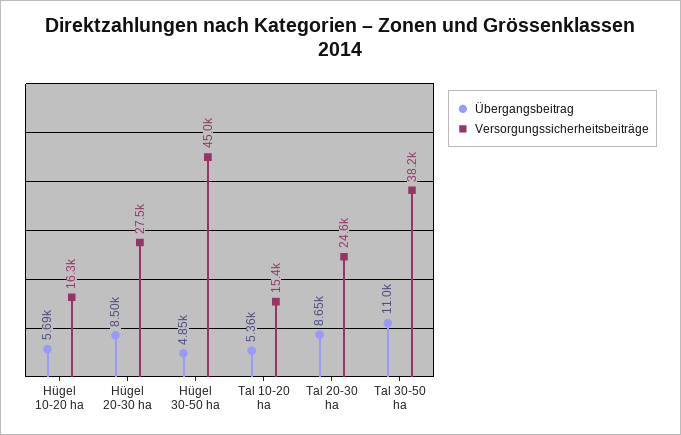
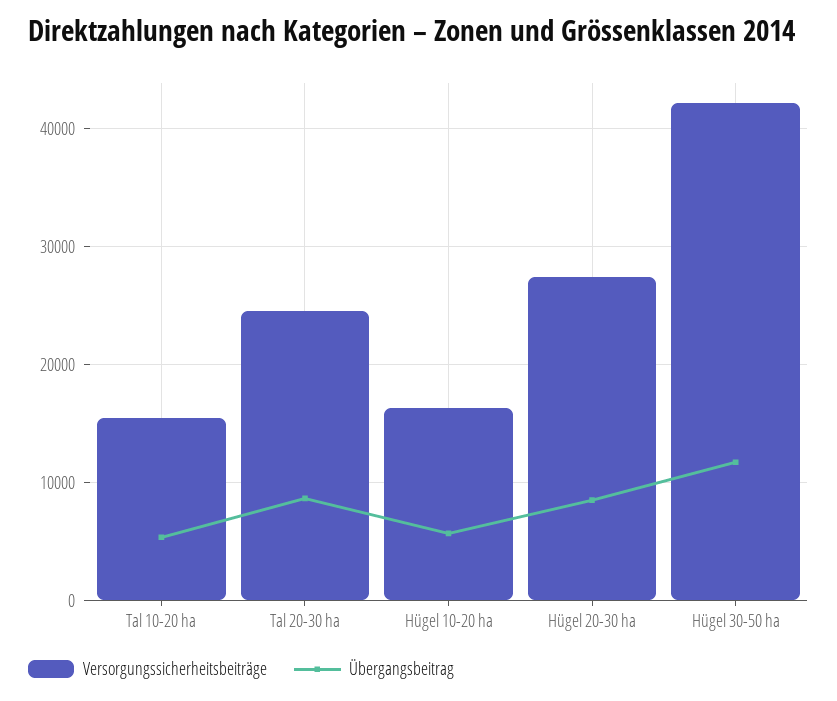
  {
    "Übergangsbeitrag": {
      "Hügel 10-20 ha": 5690,
      "Hügel 20-30 ha": 8500,
-     "Hügel 30-50 ha": 4850,
+     "Hügel 30-50 ha": 12000,
      "Tal 10-20 ha": 5360,
-     "Tal 20-30 ha": 8650,
+     "Tal 20-30 ha": 8650
-     "Tal 30-50 ha": 11000
    },
    "Versorgungssicherheitsbeiträge": {
      "Hügel 10-20 ha": 16300,
      "Hügel 20-30 ha": 27500,
-     "Hügel 30-50 ha": 45000,
+     "Hügel 30-50 ha": 42000,
      "Tal 10-20 ha": 15400,
-     "Tal 20-30 ha": 24600,
+     "Tal 20-30 ha": 24600
-     "Tal 30-50 ha": 38200
    }
  }

